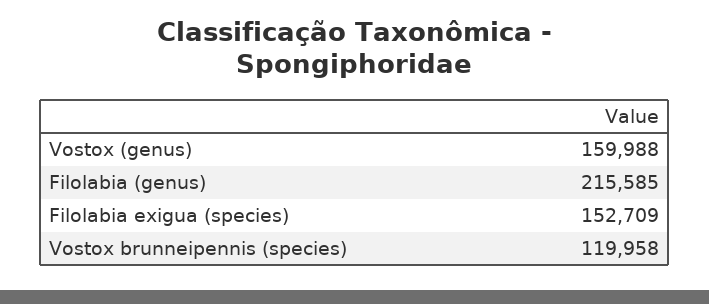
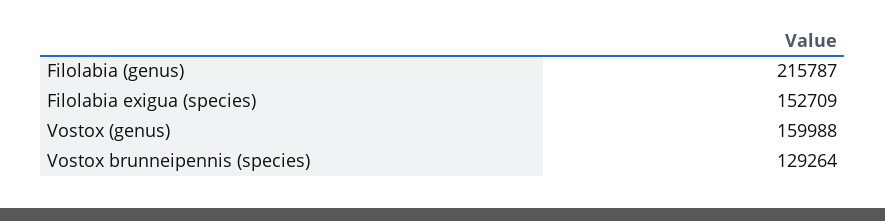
  {
    "Vostox (genus)": 159988,
-   "Filolabia (genus)": 215585,
+   "Filolabia (genus)": 215787,
    "Filolabia exigua (species)": 152709,
-   "Vostox brunneipennis (species)": 119958
+   "Vostox brunneipennis (species)": 129264
  }

